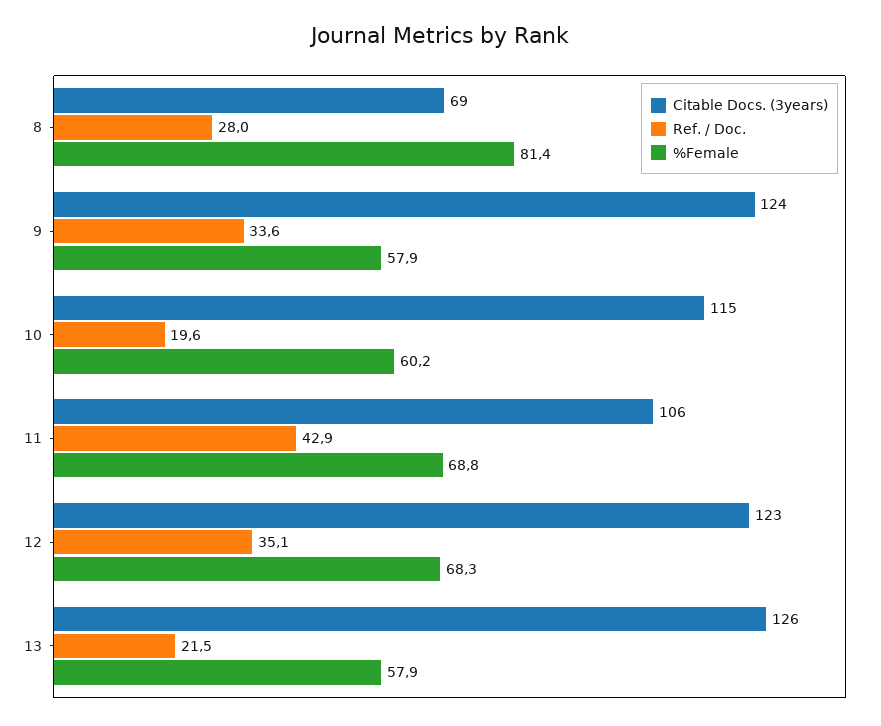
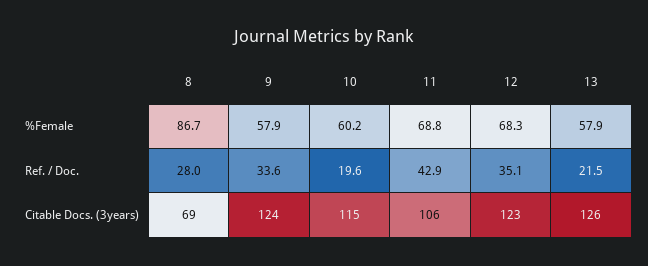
  {
    "Citable Docs. (3years)": {
      "8": 69,
      "9": 124,
      "10": 115,
      "11": 106,
      "12": 123,
      "13": 126
    },
    "Ref. / Doc.": {
      "8": 28,
      "9": 33.6,
      "10": 19.6,
      "11": 42.9,
      "12": 35.1,
      "13": 21.5
    },
    "%Female": {
-     "8": 81.4,
+     "8": 86.7,
      "9": 57.9,
      "10": 60.2,
      "11": 68.8,
      "12": 68.3,
      "13": 57.9
    }
  }

